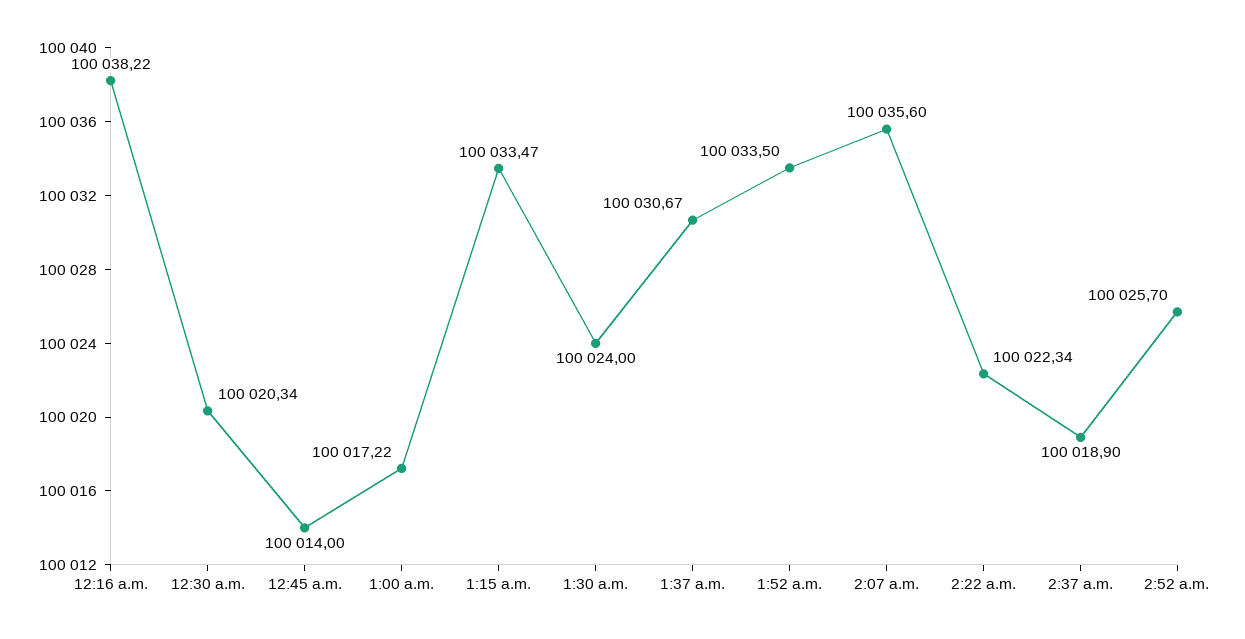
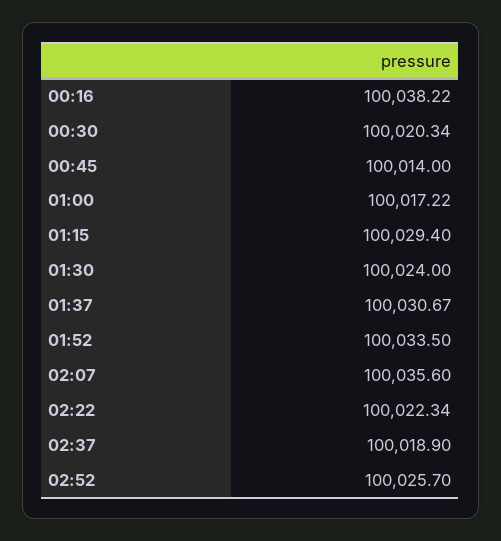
  {
    "12:16 a.m.": 100038.22,
    "12:30 a.m.": 100020.34,
    "12:45 a.m.": 100014,
    "1:00 a.m.": 100017.22,
-   "1:15 a.m.": 100033.47,
+   "1:15 a.m.": 100029.4,
    "1:30 a.m.": 100024,
    "1:37 a.m.": 100030.67,
    "1:52 a.m.": 100033.5,
    "2:07 a.m.": 100035.6,
    "2:22 a.m.": 100022.34,
    "2:37 a.m.": 100018.9,
    "2:52 a.m.": 100025.7
  }

